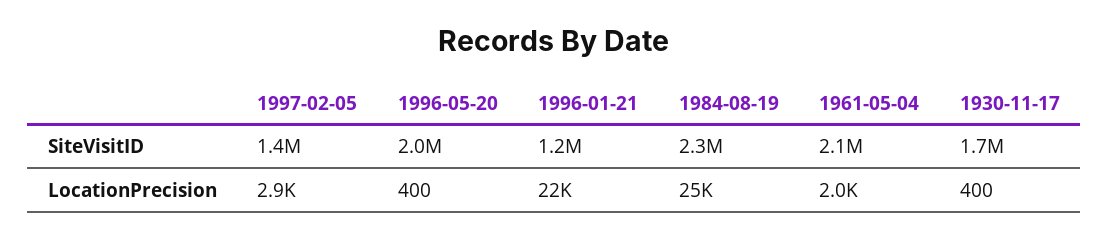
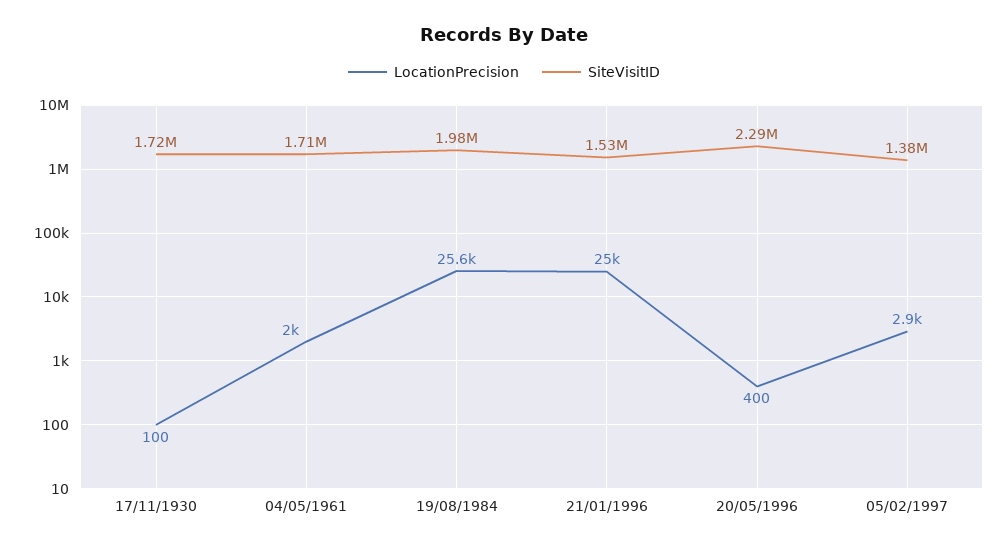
  {
    "SiteVisitID": {
      "1997-02-05": 1380000,
-     "1996-05-20": 2000000,
+     "1996-05-20": 2290000,
-     "1996-01-21": 1200000,
+     "1996-01-21": 1530000,
-     "1984-08-19": 2300000,
+     "1984-08-19": 1980000,
-     "1961-05-04": 2100000,
+     "1961-05-04": 1710000,
      "1930-11-17": 1720000
    },
    "LocationPrecision": {
      "1997-02-05": 2900,
      "1996-05-20": 400,
-     "1996-01-21": 22000,
+     "1996-01-21": 25000,
-     "1984-08-19": 25000,
+     "1984-08-19": 25600,
      "1961-05-04": 2000,
-     "1930-11-17": 400
+     "1930-11-17": 100
    }
  }

